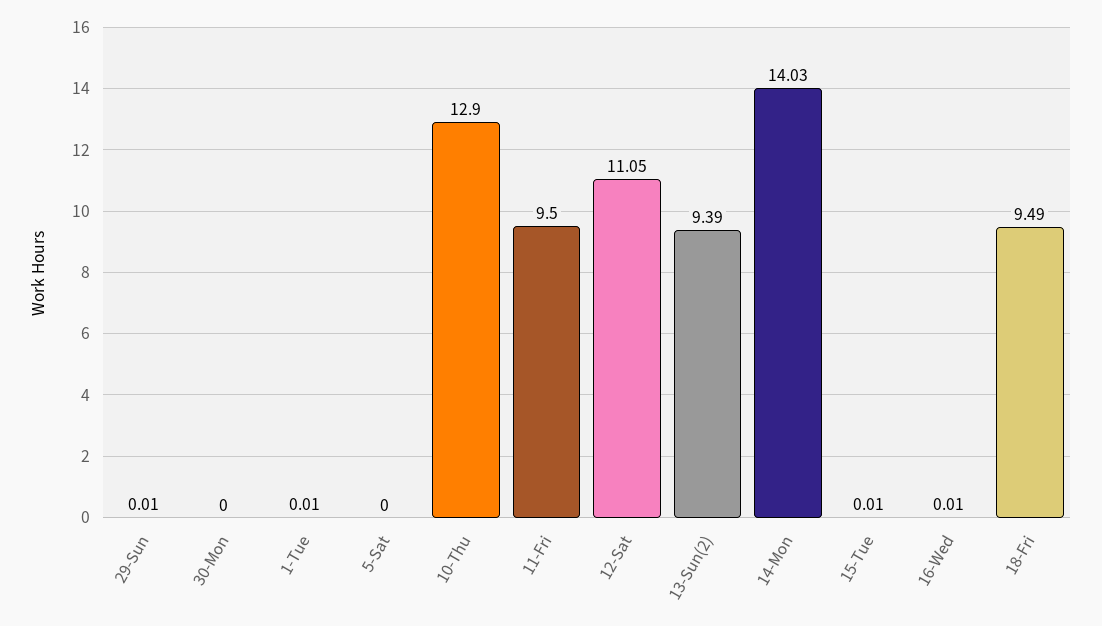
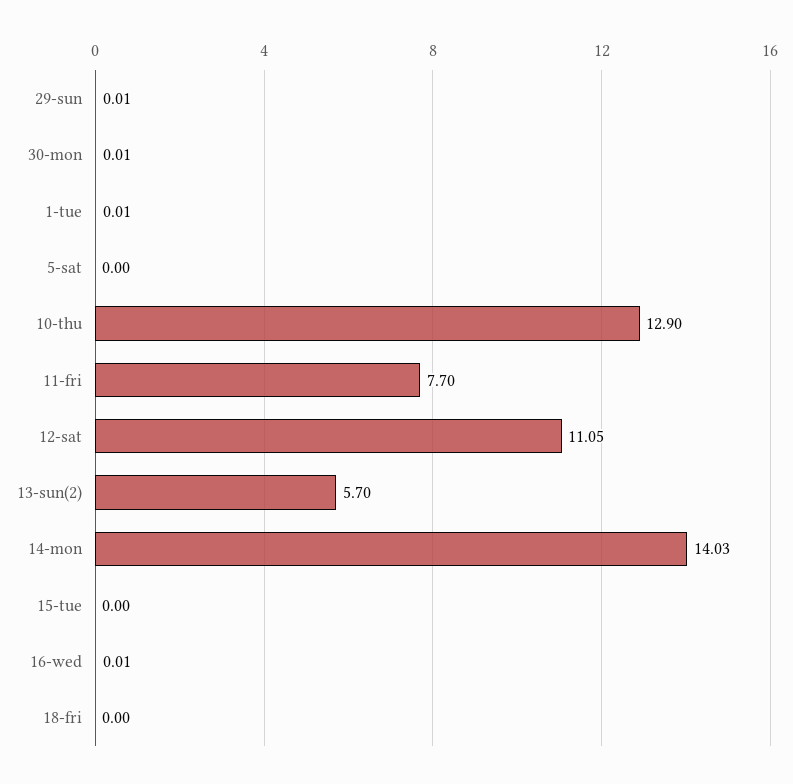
  {
    "29-Sun": 0.01,
-   "30-Mon": 0,
+   "30-Mon": 0.01,
    "1-Tue": 0.01,
    "5-Sat": 0,
    "10-Thu": 12.9,
-   "11-Fri": 9.5,
+   "11-Fri": 7.7,
    "12-Sat": 11.05,
-   "13-Sun(2)": 9.39,
+   "13-Sun(2)": 5.7,
    "14-Mon": 14.03,
-   "15-Tue": 0.01,
+   "15-Tue": 0,
    "16-Wed": 0.01,
-   "18-Fri": 9.49
+   "18-Fri": 0
  }

